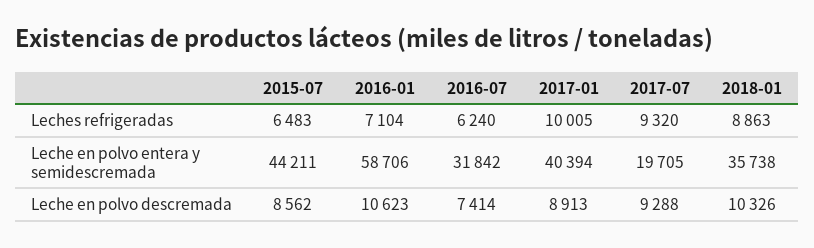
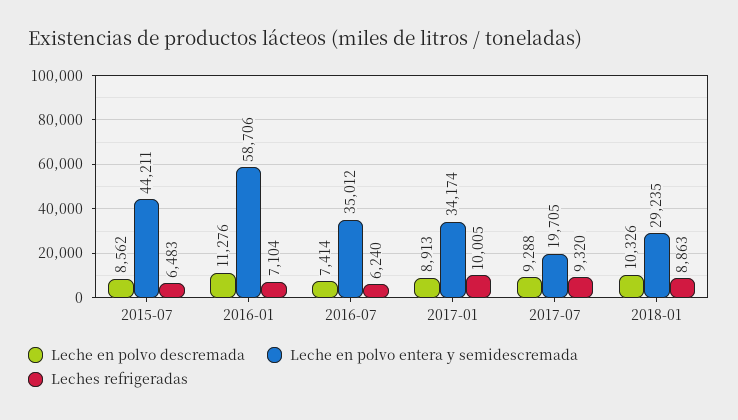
  {
    "Leches refrigeradas": {
      "2015-07": 6483,
      "2016-01": 7104,
      "2016-07": 6240,
      "2017-01": 10005,
      "2017-07": 9320,
      "2018-01": 8863
    },
    "Leche en polvo entera y semidescremada": {
      "2015-07": 44211,
      "2016-01": 58706,
-     "2016-07": 31842,
+     "2016-07": 35012,
-     "2017-01": 40394,
+     "2017-01": 34174,
      "2017-07": 19705,
-     "2018-01": 35738
+     "2018-01": 29235
    },
    "Leche en polvo descremada": {
      "2015-07": 8562,
-     "2016-01": 10623,
+     "2016-01": 11276,
      "2016-07": 7414,
      "2017-01": 8913,
      "2017-07": 9288,
      "2018-01": 10326
    }
  }

